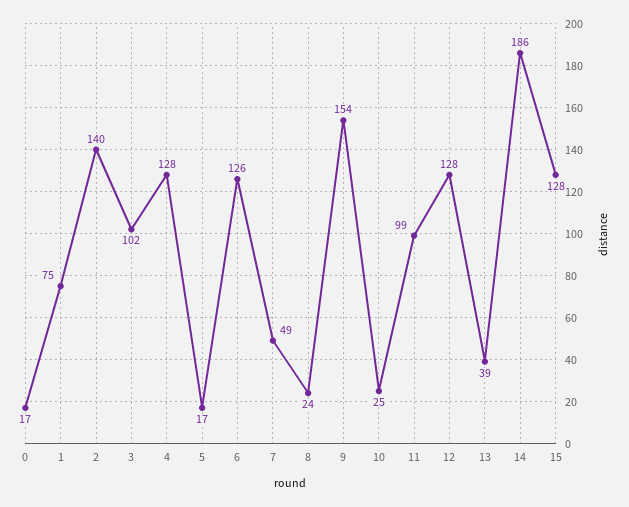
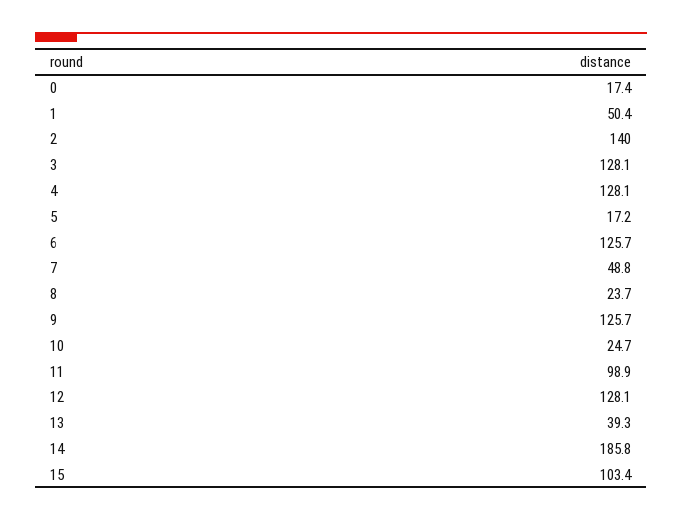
  {
    "0": 17.4,
-   "1": 75,
+   "1": 50.4,
    "2": 140,
-   "3": 102,
+   "3": 128.1,
    "4": 128.1,
    "5": 17.2,
    "6": 125.7,
    "7": 48.8,
    "8": 23.7,
-   "9": 154,
+   "9": 125.7,
    "10": 24.7,
    "11": 98.9,
    "12": 128.1,
    "13": 39.3,
    "14": 185.8,
-   "15": 128
+   "15": 103.4
  }

